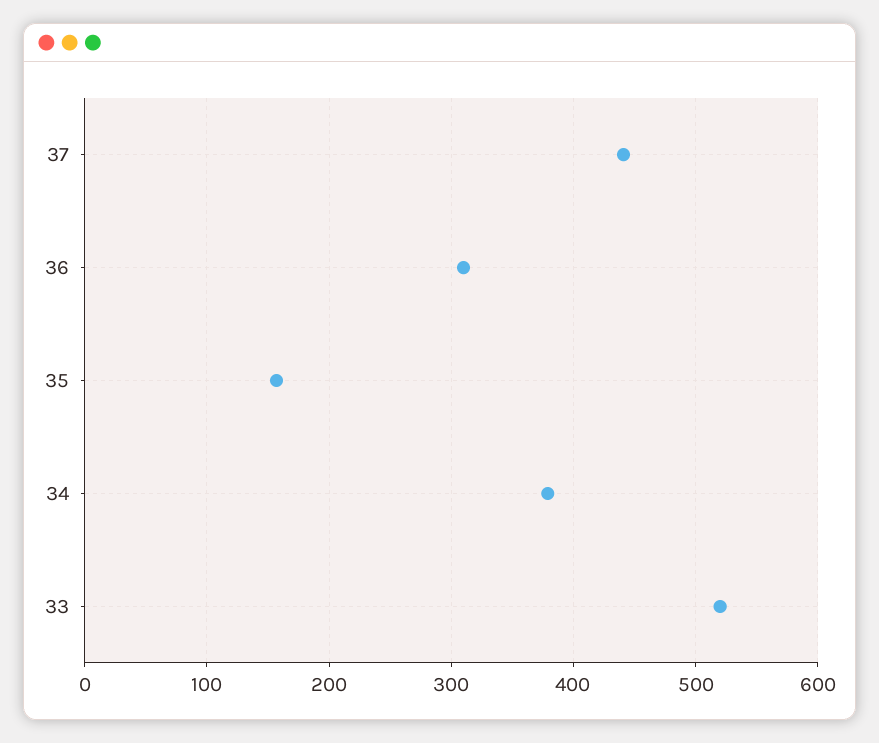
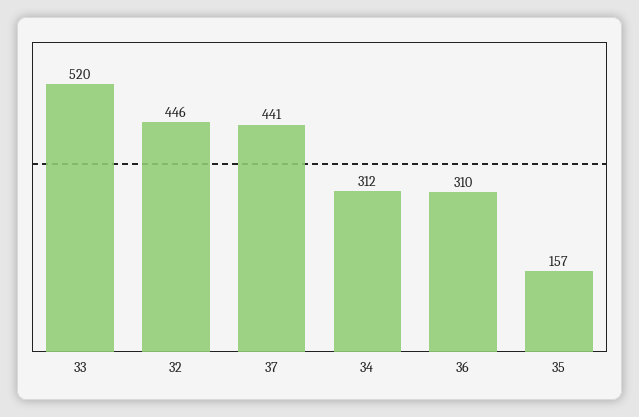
  {
    "37": 441,
    "36": 310,
    "35": 157,
-   "34": 380,
+   "34": 312,
-   "33": 520
+   "33": 520,
+   "32": 446
  }

